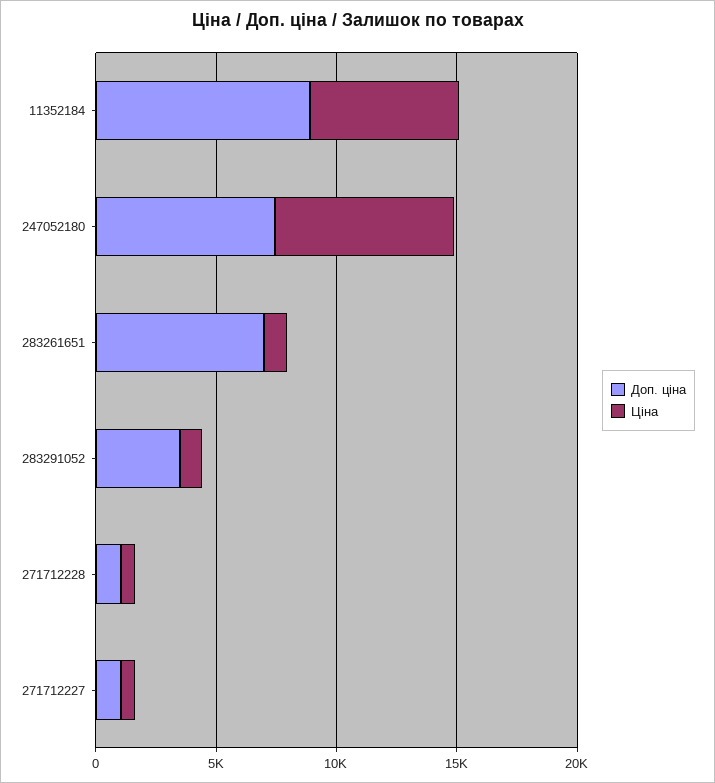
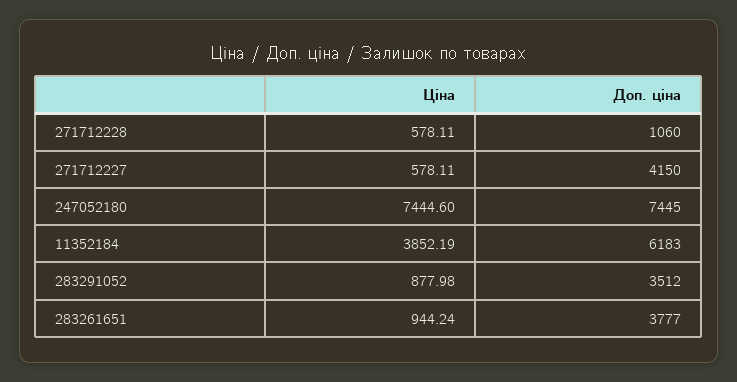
  {
    "Доп. ціна": {
-     "11352184": 9000,
+     "11352184": 6183,
      "247052180": 7445,
-     "283261651": 7000,
+     "283261651": 3777,
      "283291052": 3512,
      "271712228": 1060,
-     "271712227": 1000
+     "271712227": 4150
    },
    "Ціна": {
-     "11352184": 6000,
+     "11352184": 3852.19,
      "247052180": 7444.6,
      "283261651": 944.24,
      "283291052": 877.98,
      "271712228": 578.11,
      "271712227": 578.11
    }
  }

